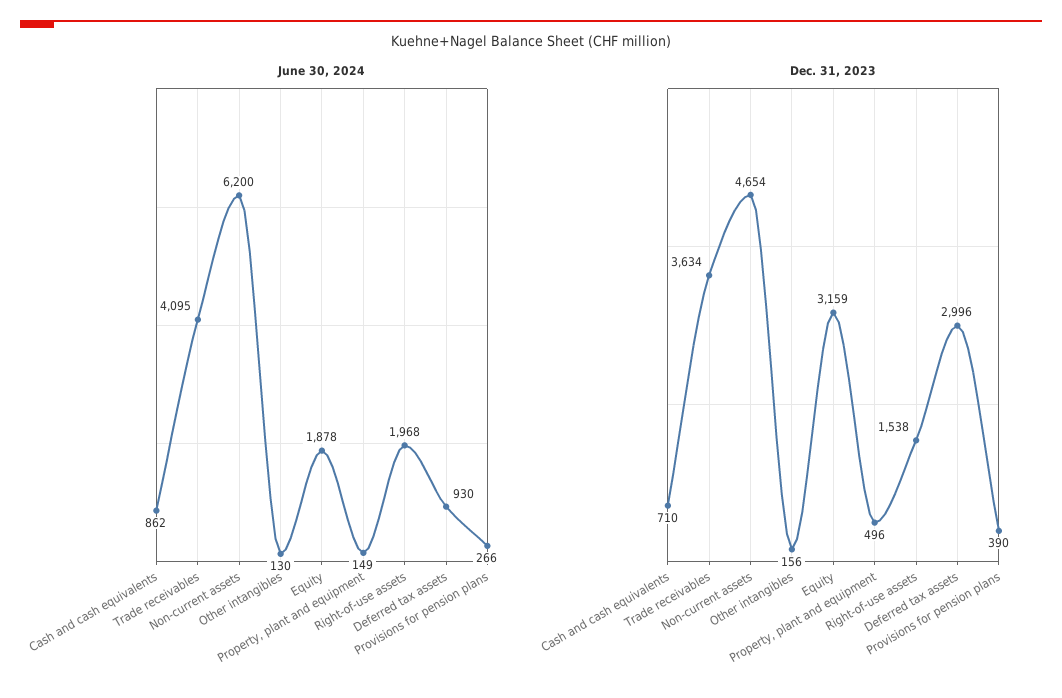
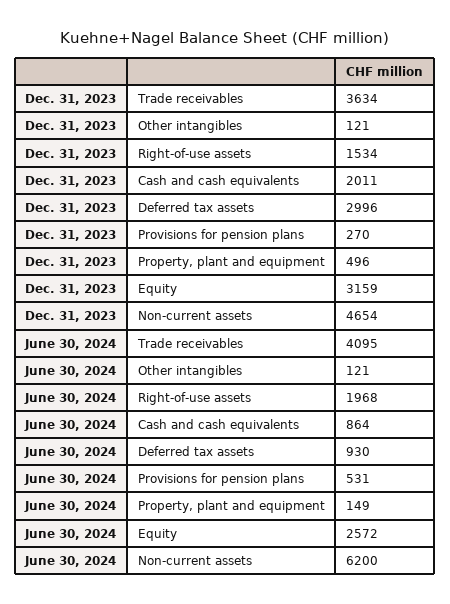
  {
    "June 30, 2024": {
-     "Cash and cash equivalents": 862,
+     "Cash and cash equivalents": 864,
      "Trade receivables": 4095,
      "Non-current assets": 6200,
-     "Other intangibles": 130,
+     "Other intangibles": 121,
-     "Equity": 1878,
+     "Equity": 2572,
      "Property, plant and equipment": 149,
      "Right-of-use assets": 1968,
      "Deferred tax assets": 930,
-     "Provisions for pension plans": 266
+     "Provisions for pension plans": 531
    },
    "Dec. 31, 2023": {
-     "Cash and cash equivalents": 710,
+     "Cash and cash equivalents": 2011,
      "Trade receivables": 3634,
      "Non-current assets": 4654,
-     "Other intangibles": 156,
+     "Other intangibles": 121,
      "Equity": 3159,
      "Property, plant and equipment": 496,
-     "Right-of-use assets": 1538,
+     "Right-of-use assets": 1534,
      "Deferred tax assets": 2996,
-     "Provisions for pension plans": 390
+     "Provisions for pension plans": 270
    }
  }

